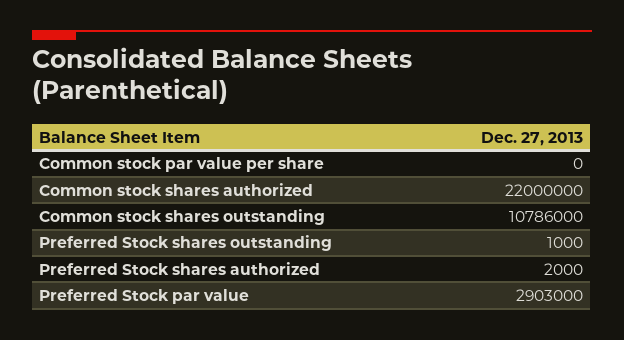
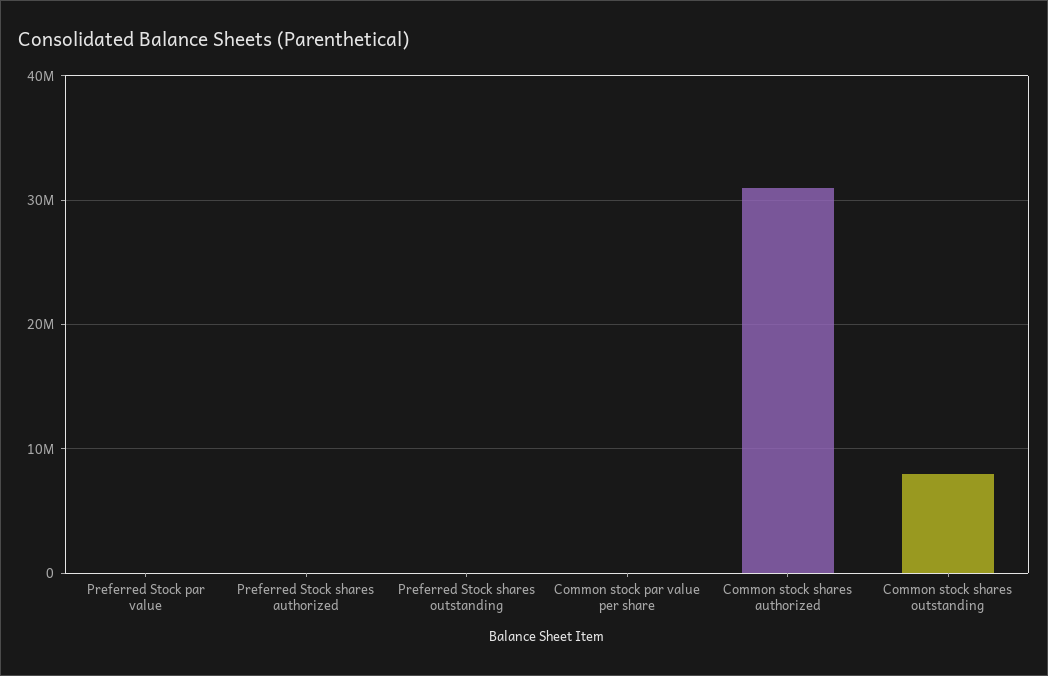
  {
    "Common stock par value per share": 0,
-   "Common stock shares authorized": 22000000,
+   "Common stock shares authorized": 31000000,
-   "Common stock shares outstanding": 10786000,
+   "Common stock shares outstanding": 8000000,
    "Preferred Stock shares outstanding": 1000,
    "Preferred Stock shares authorized": 2000,
-   "Preferred Stock par value": 2903000
+   "Preferred Stock par value": 0
  }

